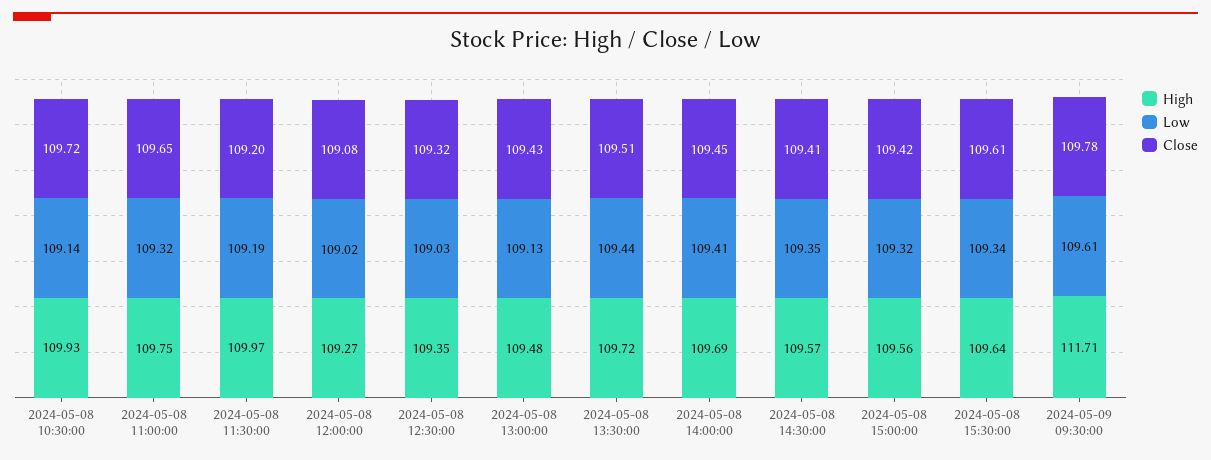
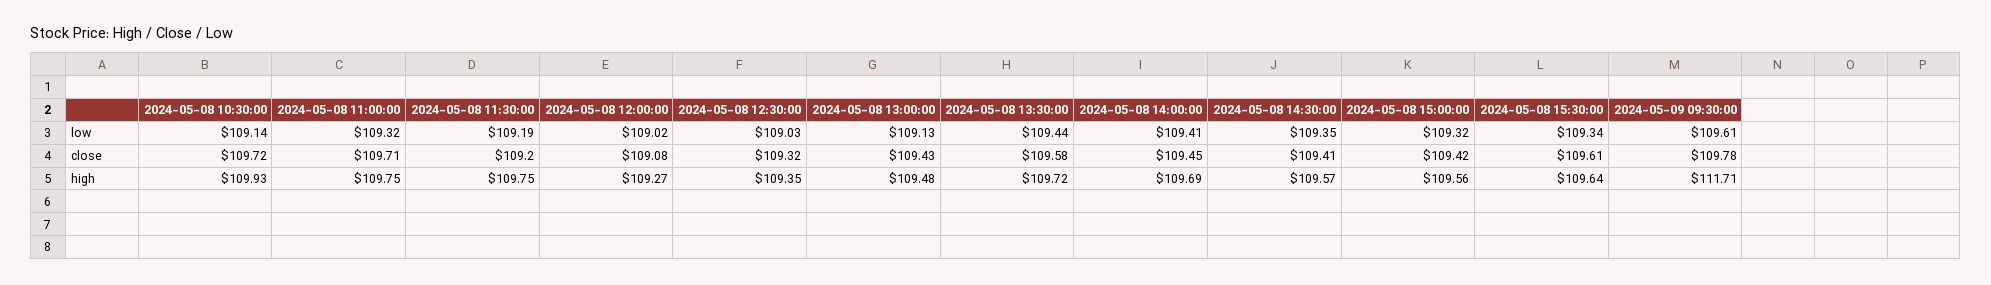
  {
    "High": {
      "2024-05-08 10:30:00": 109.93,
      "2024-05-08 11:00:00": 109.75,
-     "2024-05-08 11:30:00": 109.97,
+     "2024-05-08 11:30:00": 109.75,
      "2024-05-08 12:00:00": 109.27,
      "2024-05-08 12:30:00": 109.35,
      "2024-05-08 13:00:00": 109.48,
      "2024-05-08 13:30:00": 109.72,
      "2024-05-08 14:00:00": 109.69,
      "2024-05-08 14:30:00": 109.57,
      "2024-05-08 15:00:00": 109.56,
      "2024-05-08 15:30:00": 109.64,
      "2024-05-09 09:30:00": 111.71
    },
    "Low": {
      "2024-05-08 10:30:00": 109.14,
      "2024-05-08 11:00:00": 109.32,
      "2024-05-08 11:30:00": 109.19,
      "2024-05-08 12:00:00": 109.02,
      "2024-05-08 12:30:00": 109.03,
      "2024-05-08 13:00:00": 109.13,
      "2024-05-08 13:30:00": 109.44,
      "2024-05-08 14:00:00": 109.41,
      "2024-05-08 14:30:00": 109.35,
      "2024-05-08 15:00:00": 109.32,
      "2024-05-08 15:30:00": 109.34,
      "2024-05-09 09:30:00": 109.61
    },
    "Close": {
      "2024-05-08 10:30:00": 109.72,
-     "2024-05-08 11:00:00": 109.65,
+     "2024-05-08 11:00:00": 109.71,
      "2024-05-08 11:30:00": 109.2,
      "2024-05-08 12:00:00": 109.08,
      "2024-05-08 12:30:00": 109.32,
      "2024-05-08 13:00:00": 109.43,
-     "2024-05-08 13:30:00": 109.51,
+     "2024-05-08 13:30:00": 109.58,
      "2024-05-08 14:00:00": 109.45,
      "2024-05-08 14:30:00": 109.41,
      "2024-05-08 15:00:00": 109.42,
      "2024-05-08 15:30:00": 109.61,
      "2024-05-09 09:30:00": 109.78
    }
  }

